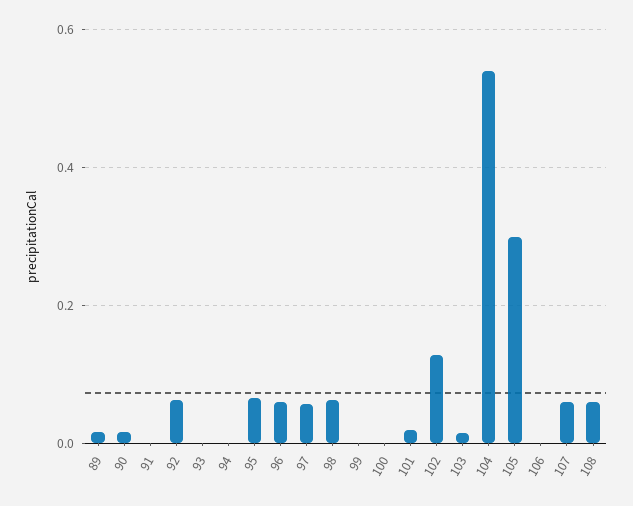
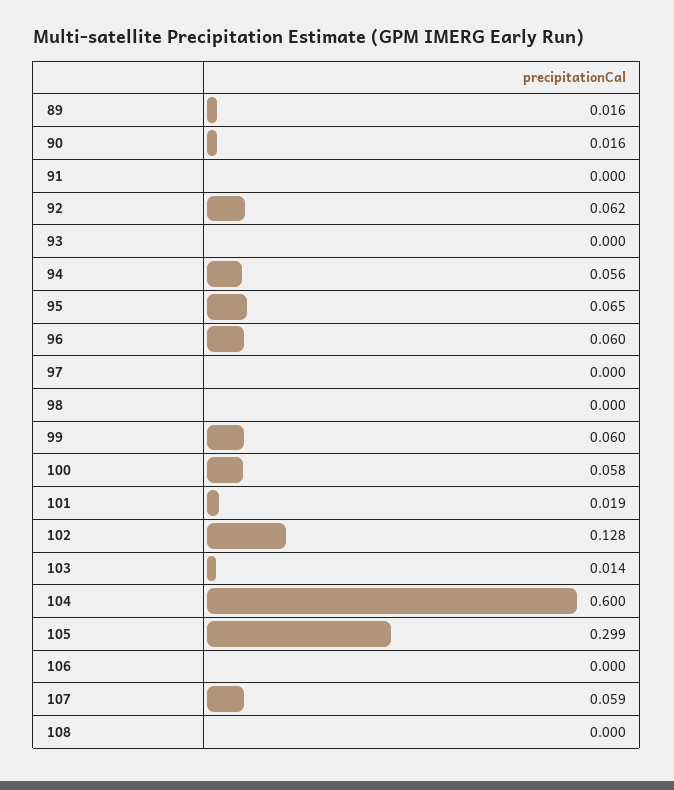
  {
    "89": 0.016,
    "90": 0.016,
    "91": 0,
    "92": 0.062,
    "93": 0,
-   "94": 0,
+   "94": 0.056,
    "95": 0.065,
    "96": 0.06,
-   "97": 0.06,
+   "97": 0,
-   "98": 0.06,
+   "98": 0,
-   "99": 0,
+   "99": 0.06,
-   "100": 0,
+   "100": 0.058,
    "101": 0.019,
    "102": 0.128,
    "103": 0.014,
-   "104": 0.54,
+   "104": 0.6,
    "105": 0.299,
    "106": 0,
    "107": 0.059,
-   "108": 0.06
+   "108": 0
  }

